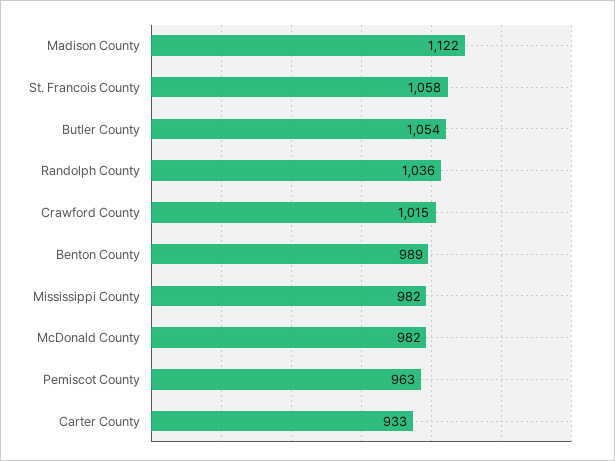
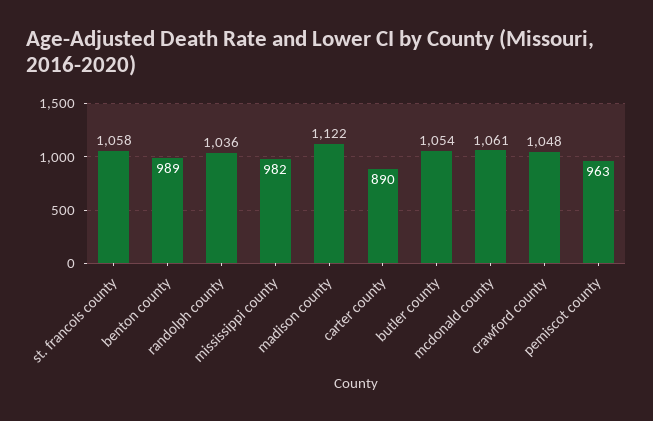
  {
    "Madison County": 1122,
    "St. Francois County": 1058,
    "Butler County": 1054,
    "Randolph County": 1036,
-   "Crawford County": 1015,
+   "Crawford County": 1048,
    "Benton County": 989,
    "Mississippi County": 982,
-   "McDonald County": 982,
+   "McDonald County": 1061,
    "Pemiscot County": 963,
-   "Carter County": 933
+   "Carter County": 890
  }

